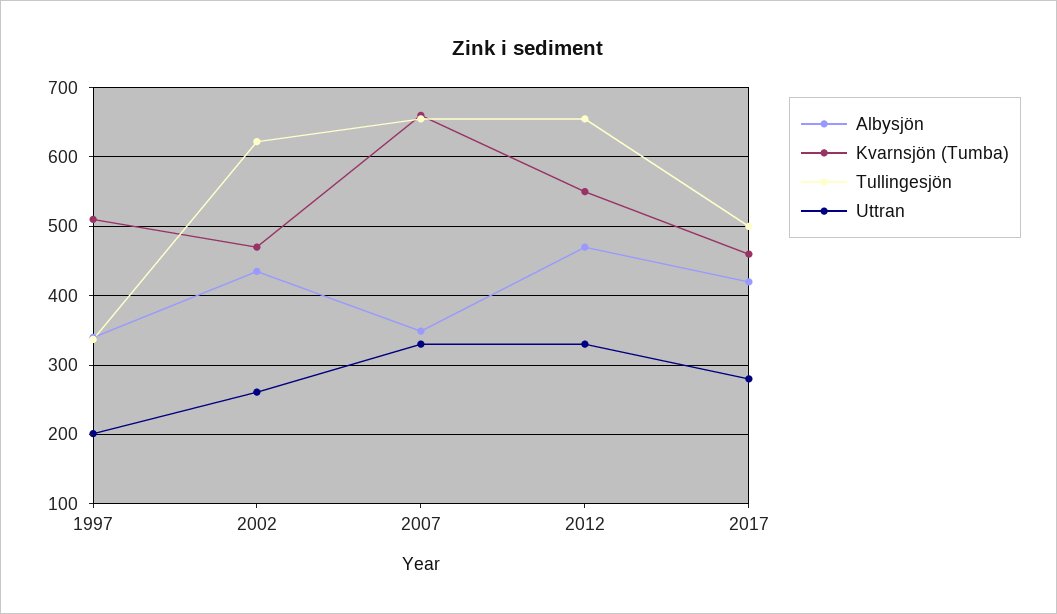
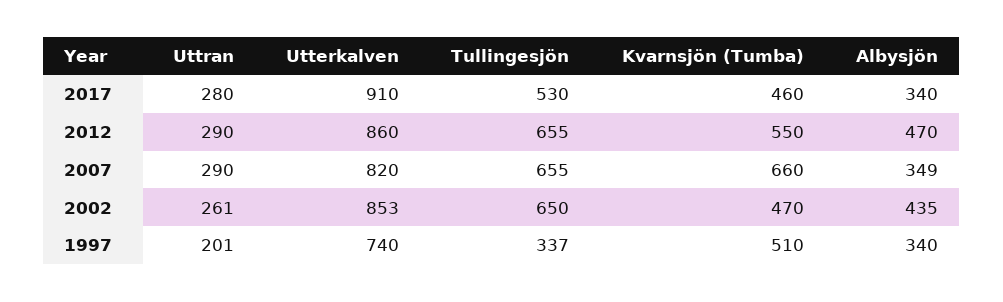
  {
    "Albysjön": {
      "1997": 340,
      "2002": 435,
      "2007": 349,
      "2012": 470,
-     "2017": 420
+     "2017": 340
    },
    "Kvarnsjön (Tumba)": {
      "1997": 510,
      "2002": 470,
      "2007": 660,
      "2012": 550,
      "2017": 460
    },
    "Tullingesjön": {
      "1997": 337,
-     "2002": 620,
+     "2002": 650,
      "2007": 655,
      "2012": 655,
-     "2017": 500
+     "2017": 530
    },
    "Uttran": {
      "1997": 201,
      "2002": 261,
-     "2007": 330,
+     "2007": 290,
-     "2012": 330,
+     "2012": 290,
      "2017": 280
-   }
+   },
+   "Utterkalven": {
+     "2017": 910,
+     "2012": 860,
+     "2007": 820,
+     "2002": 853,
+     "1997": 740
+   }
  }

